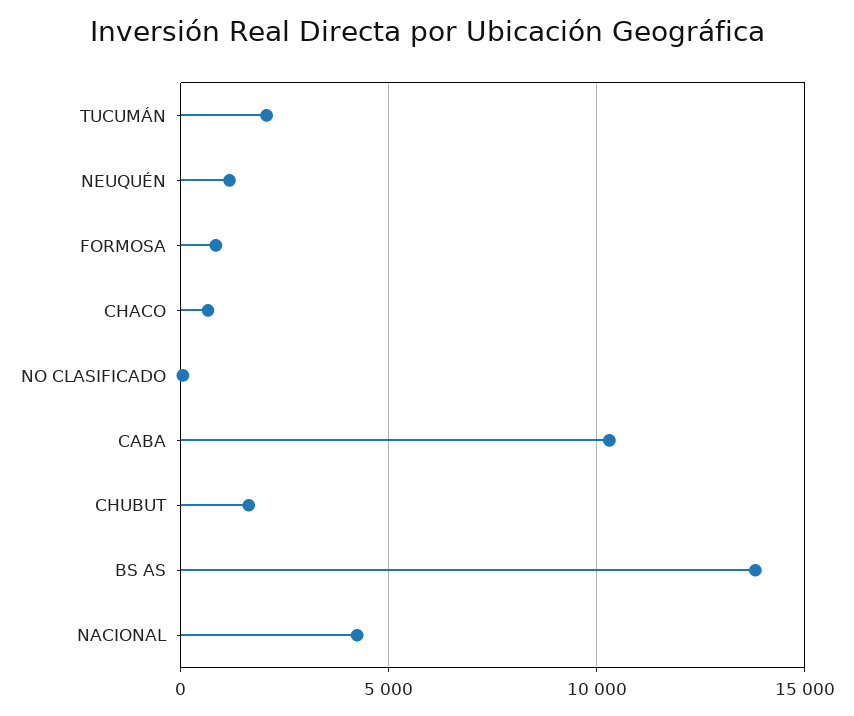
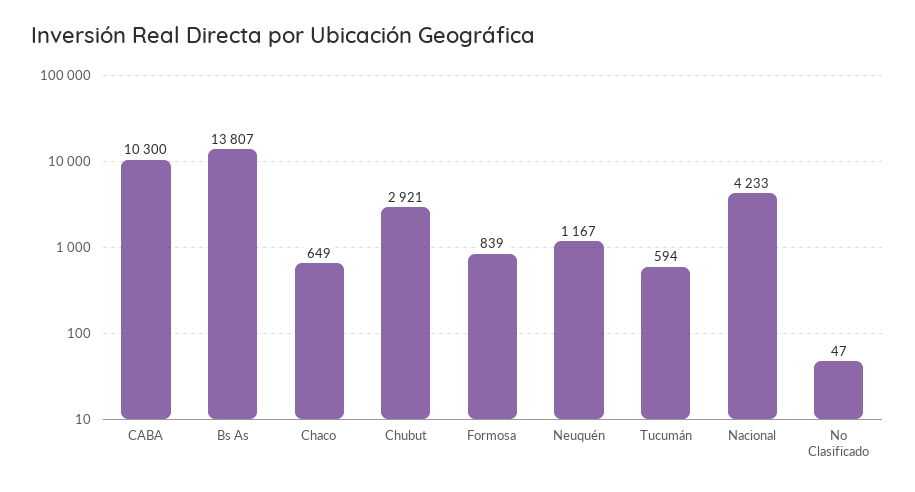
  {
-   "TUCUMÁN": 2000,
+   "TUCUMÁN": 594,
    "NEUQUÉN": 1167,
    "FORMOSA": 839,
    "CHACO": 649,
    "NO CLASIFICADO": 47,
    "CABA": 10300,
-   "CHUBUT": 1500,
+   "CHUBUT": 2921,
    "BS AS": 13807,
    "NACIONAL": 4233
  }

